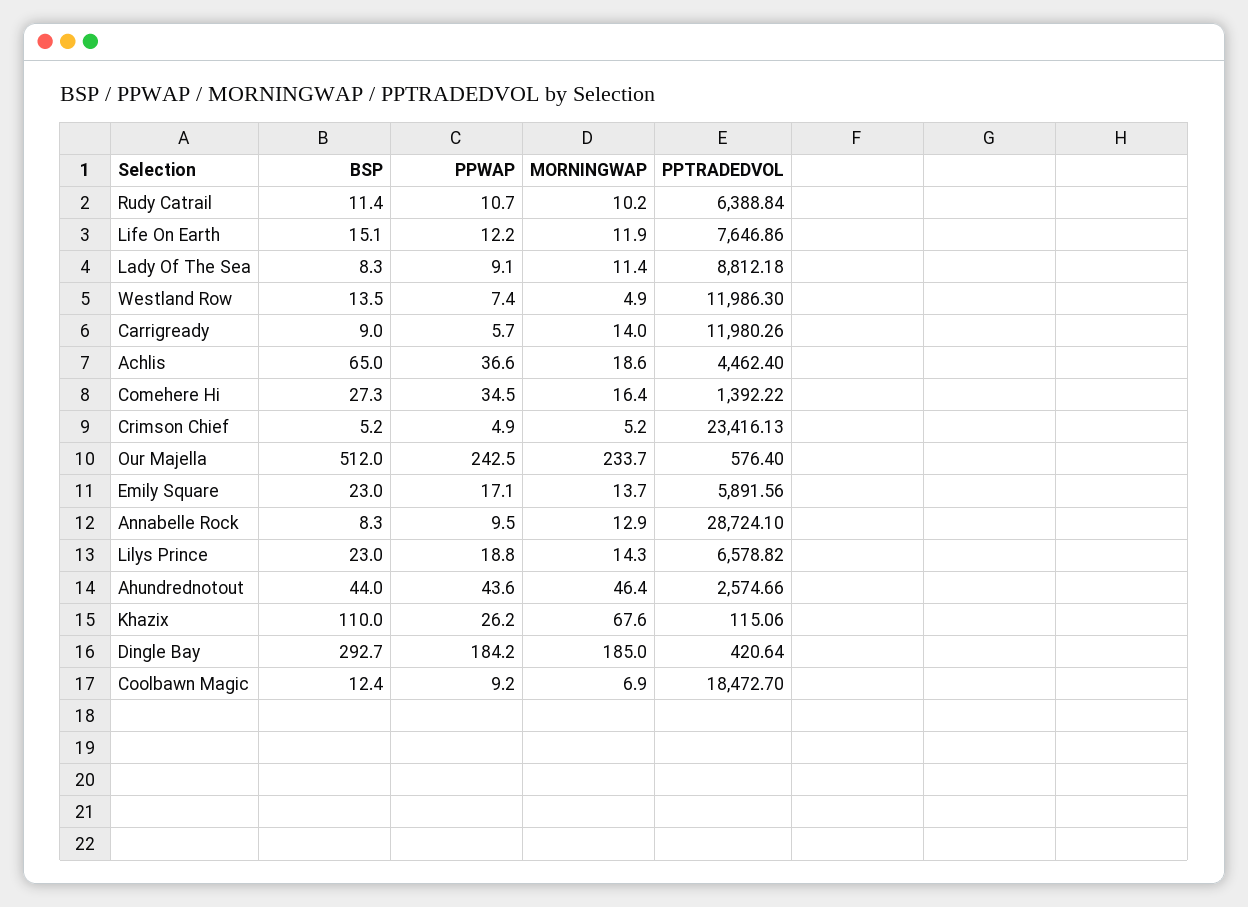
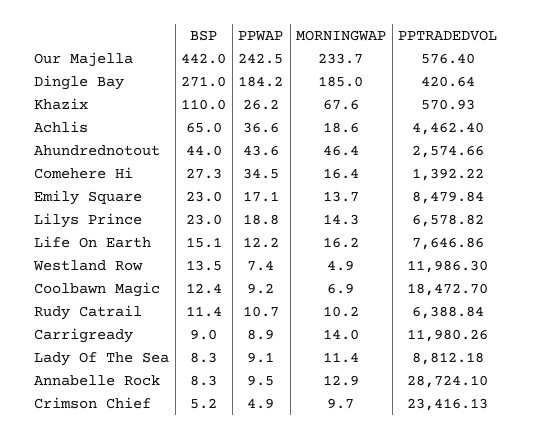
  {
    "BSP": {
      "Rudy Catrail": 11.4,
      "Life On Earth": 15.1,
      "Lady Of The Sea": 8.3,
      "Westland Row": 13.5,
      "Carrigready": 9,
      "Achlis": 65,
      "Comehere Hi": 27.3,
      "Crimson Chief": 5.2,
-     "Our Majella": 512,
+     "Our Majella": 442,
      "Emily Square": 23,
      "Annabelle Rock": 8.3,
      "Lilys Prince": 23,
      "Ahundrednotout": 44,
      "Khazix": 110,
-     "Dingle Bay": 292.7,
+     "Dingle Bay": 271,
      "Coolbawn Magic": 12.4
    },
    "PPWAP": {
      "Rudy Catrail": 10.7,
      "Life On Earth": 12.2,
      "Lady Of The Sea": 9.1,
      "Westland Row": 7.4,
-     "Carrigready": 5.7,
+     "Carrigready": 8.9,
      "Achlis": 36.6,
      "Comehere Hi": 34.5,
      "Crimson Chief": 4.9,
      "Our Majella": 242.5,
      "Emily Square": 17.1,
      "Annabelle Rock": 9.5,
      "Lilys Prince": 18.8,
      "Ahundrednotout": 43.6,
      "Khazix": 26.2,
      "Dingle Bay": 184.2,
      "Coolbawn Magic": 9.2
    },
    "MORNINGWAP": {
      "Rudy Catrail": 10.2,
-     "Life On Earth": 11.9,
+     "Life On Earth": 16.2,
      "Lady Of The Sea": 11.4,
      "Westland Row": 4.9,
      "Carrigready": 14,
      "Achlis": 18.6,
      "Comehere Hi": 16.4,
-     "Crimson Chief": 5.2,
+     "Crimson Chief": 9.7,
      "Our Majella": 233.7,
      "Emily Square": 13.7,
      "Annabelle Rock": 12.9,
      "Lilys Prince": 14.3,
      "Ahundrednotout": 46.4,
      "Khazix": 67.6,
      "Dingle Bay": 185,
      "Coolbawn Magic": 6.9
    },
    "PPTRADEDVOL": {
      "Rudy Catrail": 6388.84,
      "Life On Earth": 7646.86,
      "Lady Of The Sea": 8812.18,
      "Westland Row": 11986.3,
      "Carrigready": 11980.26,
      "Achlis": 4462.4,
      "Comehere Hi": 1392.22,
      "Crimson Chief": 23416.13,
      "Our Majella": 576.4,
-     "Emily Square": 5891.56,
+     "Emily Square": 8479.84,
      "Annabelle Rock": 28724.1,
      "Lilys Prince": 6578.82,
      "Ahundrednotout": 2574.66,
-     "Khazix": 115.06,
+     "Khazix": 570.93,
      "Dingle Bay": 420.64,
      "Coolbawn Magic": 18472.7
    }
  }

